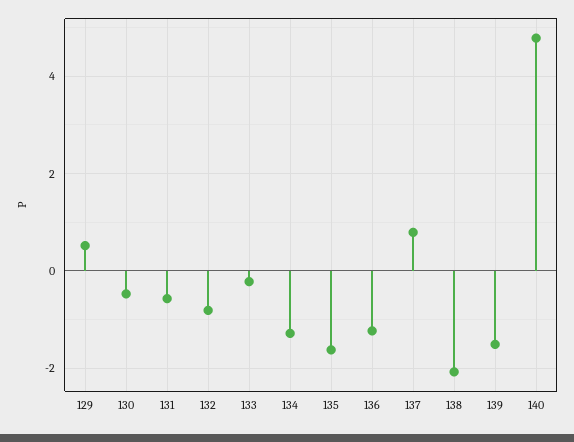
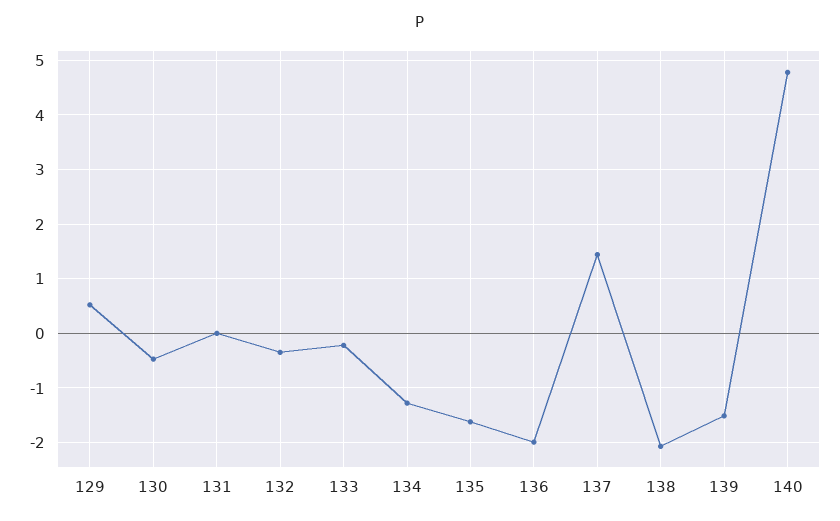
  {
    "129": 0.6,
    "130": -0.4,
-   "131": -0.6,
+   "131": 0,
-   "132": -0.8,
+   "132": -0.4,
    "133": -0.2,
    "134": -1.2,
    "135": -1.6,
-   "136": -1.2,
+   "136": -2,
-   "137": 0.8,
+   "137": 1.4,
    "138": -2,
    "139": -1.6,
    "140": 4.8
  }

